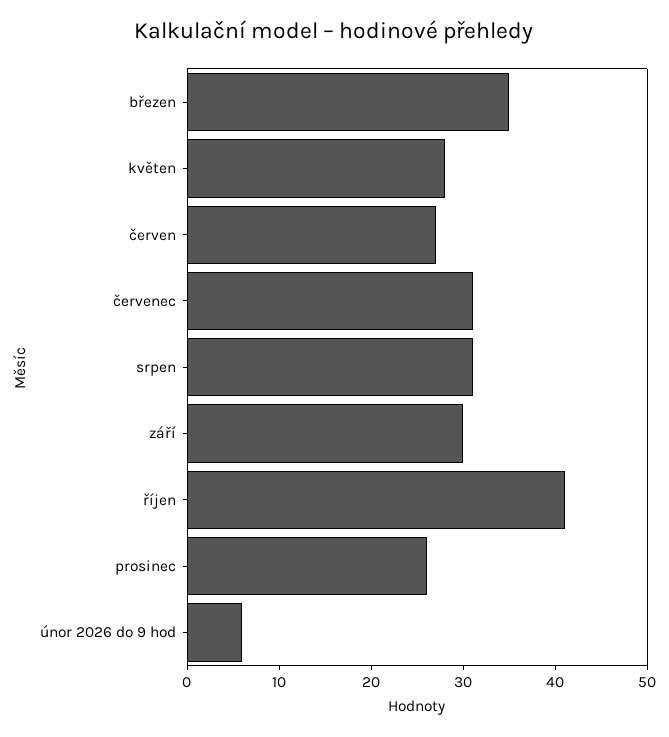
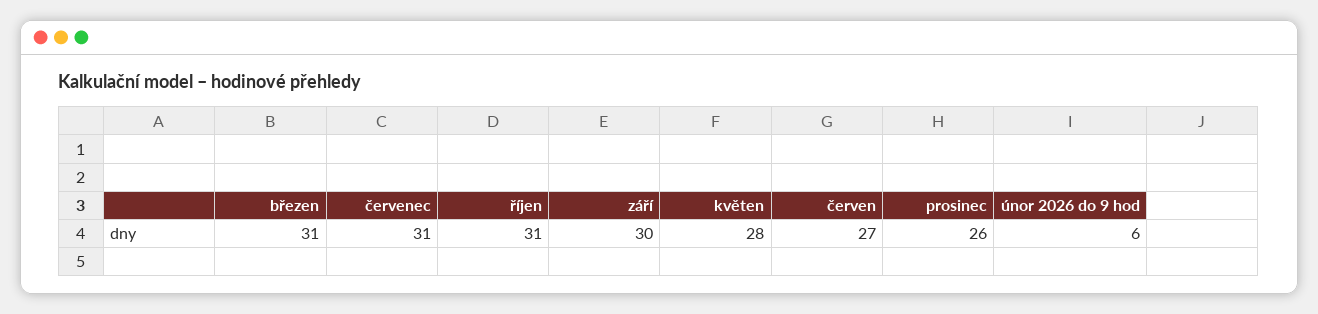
  {
-   "březen": 35,
+   "březen": 31,
    "květen": 28,
    "červen": 27,
    "červenec": 31,
-   "srpen": 31,
    "září": 30,
-   "říjen": 41,
+   "říjen": 31,
    "prosinec": 26,
    "únor 2026 do 9 hod": 6
  }

